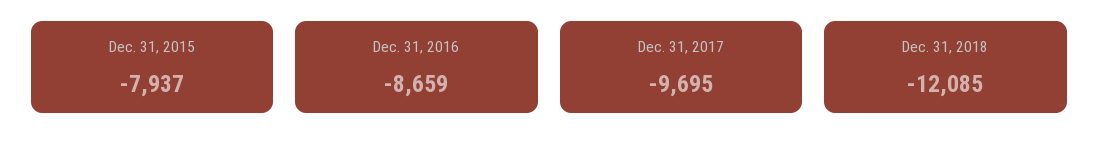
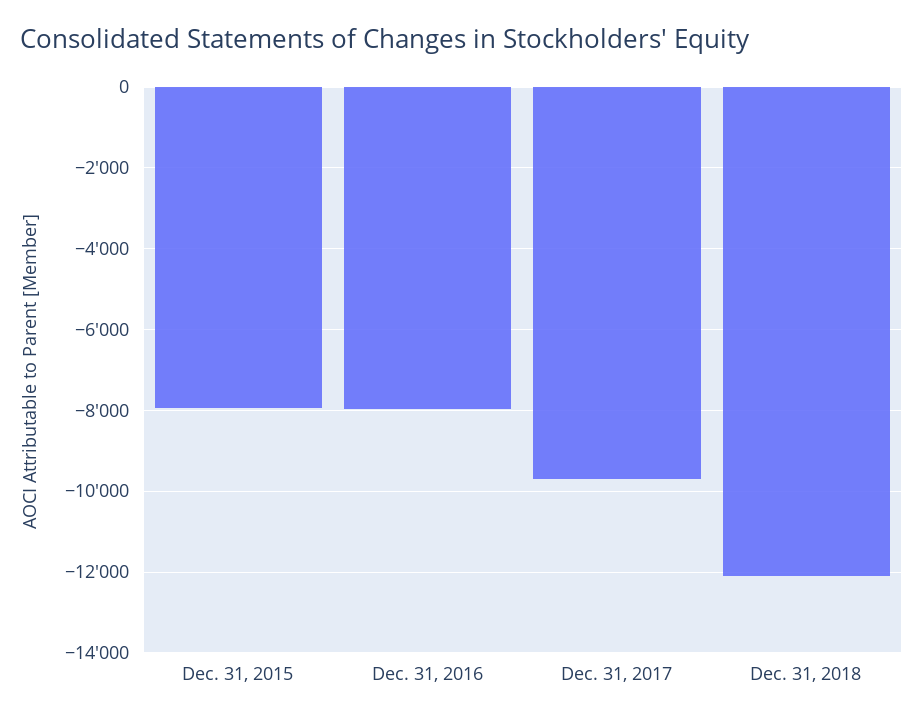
  {
    "Dec. 31, 2015": -7937,
-   "Dec. 31, 2016": -8659,
+   "Dec. 31, 2016": -8000,
    "Dec. 31, 2017": -9695,
    "Dec. 31, 2018": -12085
  }

